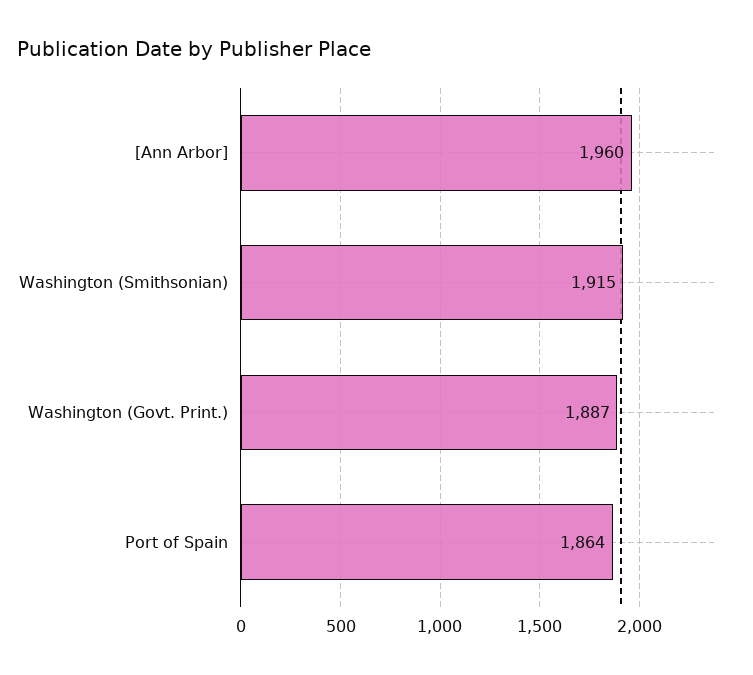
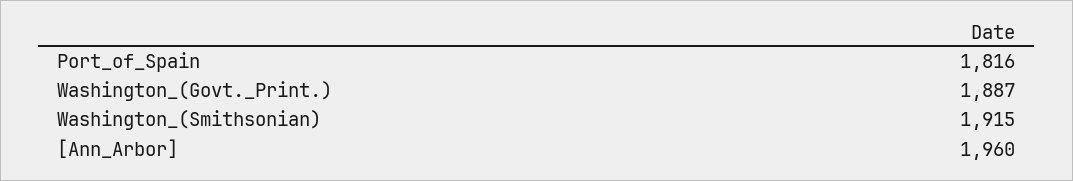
  {
    "[Ann Arbor]": 1960,
    "Washington (Smithsonian)": 1915,
    "Washington (Govt. Print.)": 1887,
-   "Port of Spain": 1864
+   "Port of Spain": 1816
  }

